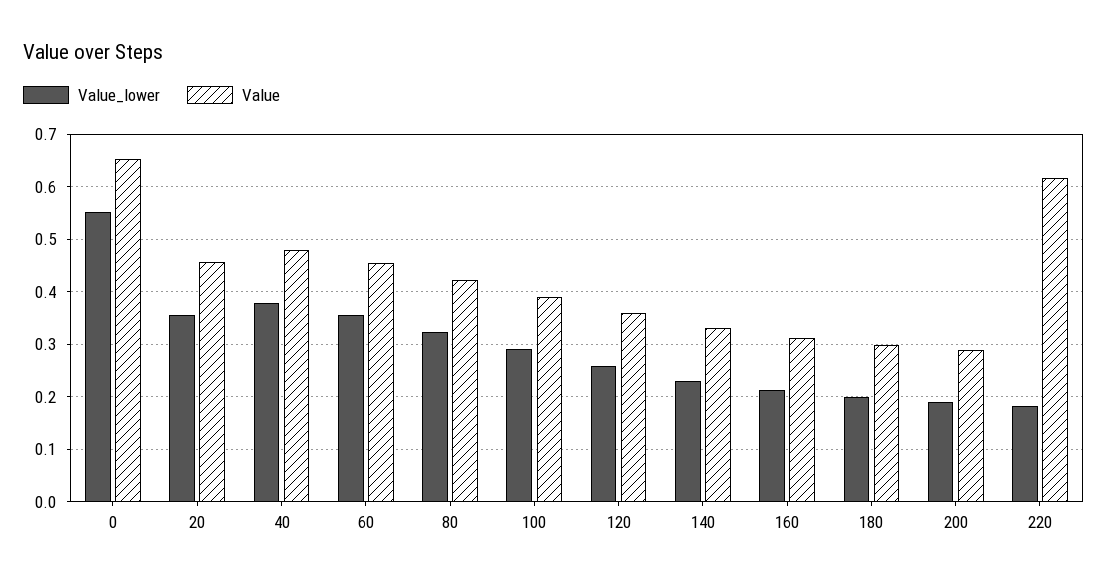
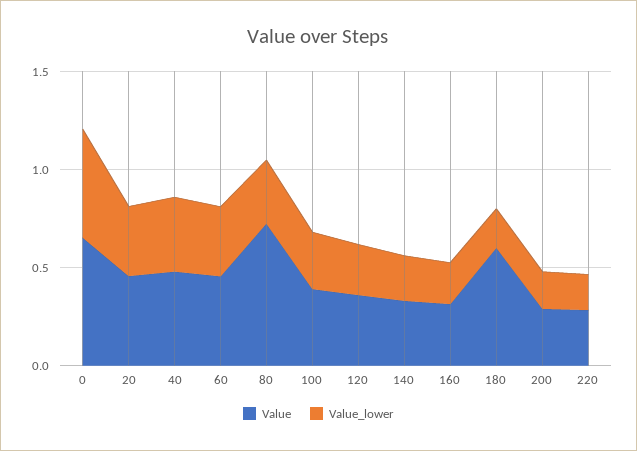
  {
    "Value_lower": {
      "0": 0.56,
      "20": 0.36,
      "40": 0.38,
      "60": 0.36,
      "80": 0.32,
      "100": 0.28,
      "120": 0.26,
      "140": 0.24,
      "160": 0.22,
      "180": 0.2,
      "200": 0.18,
      "220": 0.18
    },
    "Value": {
      "0": 0.66,
      "20": 0.46,
      "40": 0.48,
      "60": 0.46,
-     "80": 0.42,
+     "80": 0.7,
      "100": 0.38,
      "120": 0.36,
      "140": 0.34,
      "160": 0.32,
-     "180": 0.3,
+     "180": 0.6,
      "200": 0.28,
-     "220": 0.62
+     "220": 0.3
    }
  }

